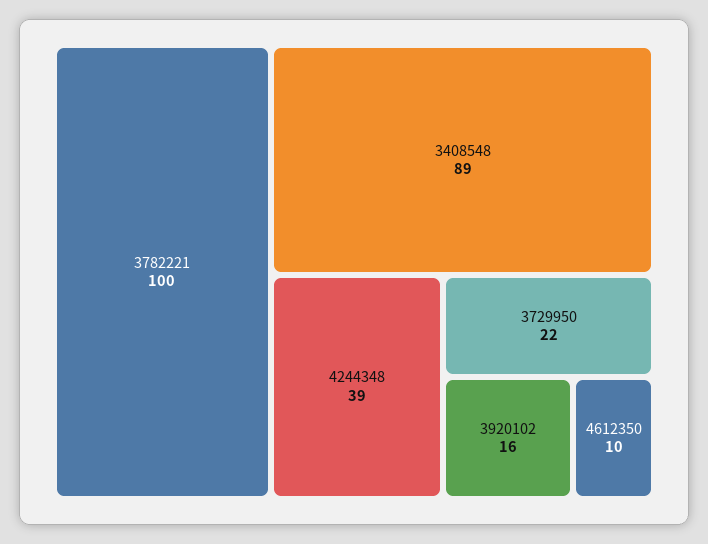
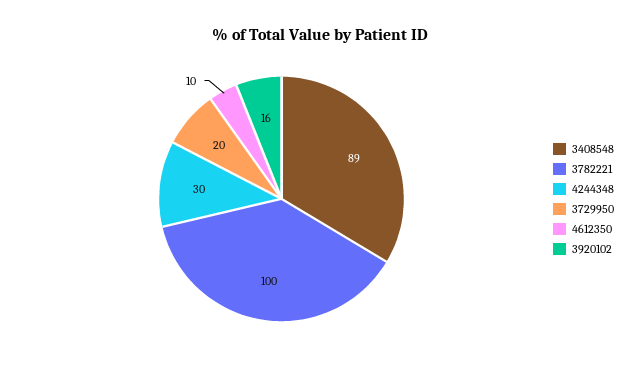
  {
    "3782221": 100,
    "3408548": 89,
-   "4244348": 39,
+   "4244348": 30,
-   "3729950": 22,
+   "3729950": 20,
    "3920102": 16,
    "4612350": 10
  }

